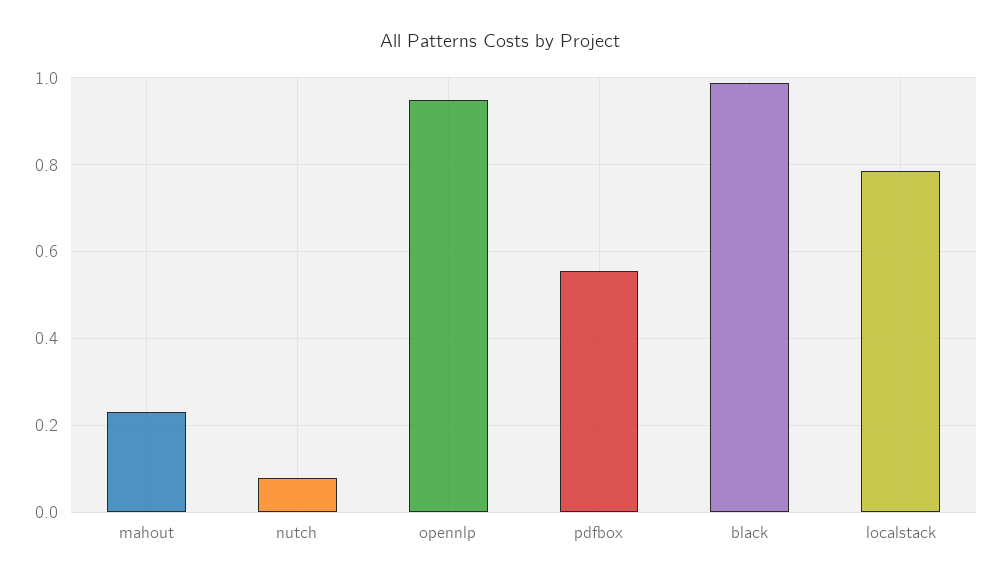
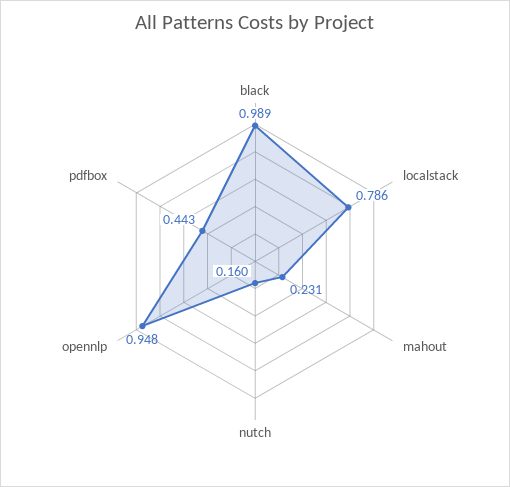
  {
    "mahout": 0.231,
-   "nutch": 0.08,
+   "nutch": 0.16,
    "opennlp": 0.948,
-   "pdfbox": 0.56,
+   "pdfbox": 0.443,
    "black": 0.989,
    "localstack": 0.786
  }

